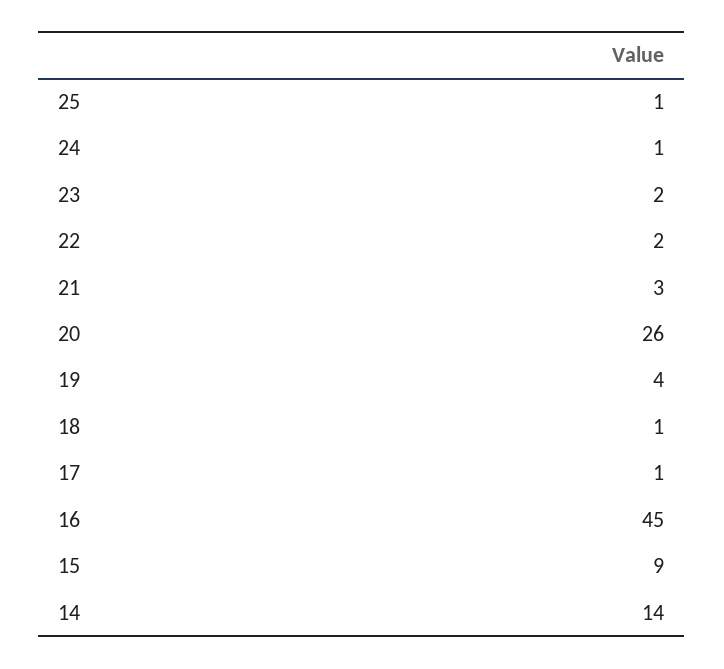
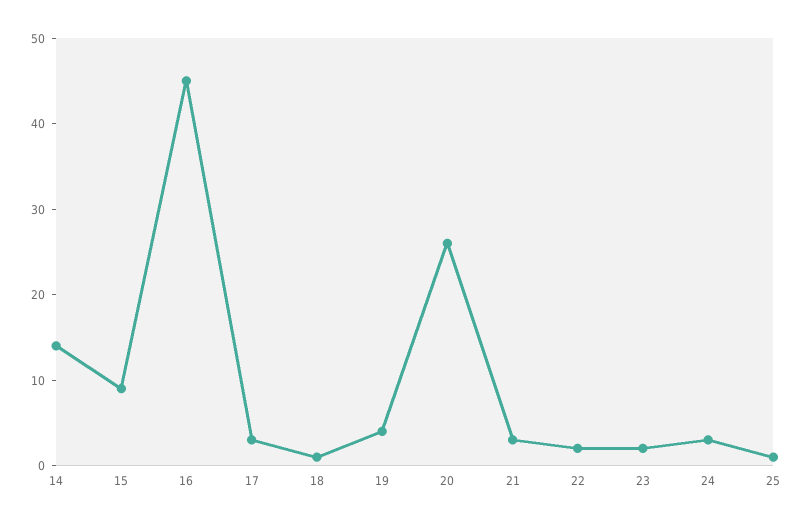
  {
    "25": 1,
-   "24": 1,
+   "24": 3,
    "23": 2,
    "22": 2,
    "21": 3,
    "20": 26,
    "19": 4,
    "18": 1,
-   "17": 1,
+   "17": 3,
    "16": 45,
    "15": 9,
    "14": 14
  }

